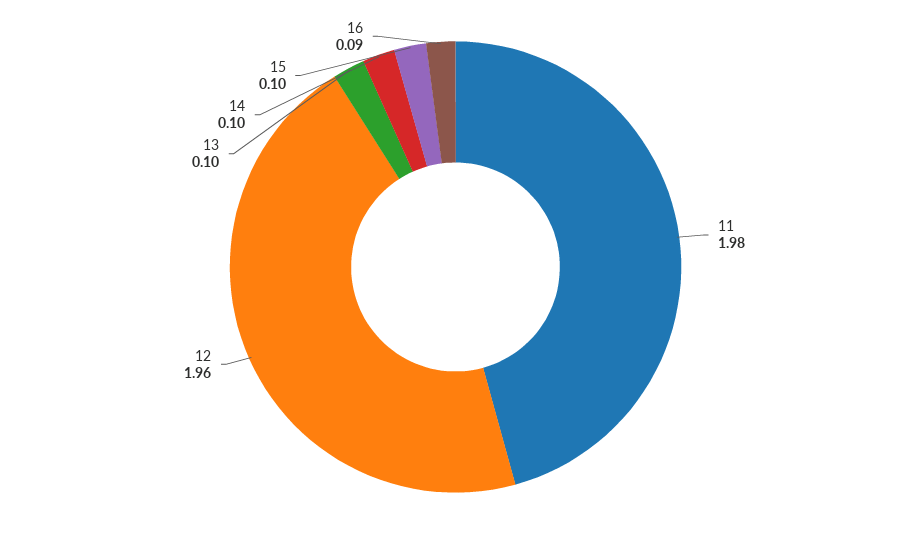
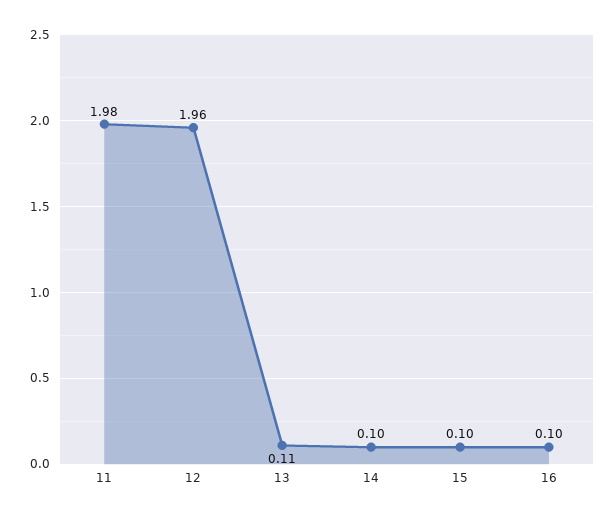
  {
    "11": 1.98,
    "12": 1.96,
-   "13": 0.1,
+   "13": 0.11,
    "14": 0.1,
    "15": 0.1,
-   "16": 0.09
+   "16": 0.1
  }

